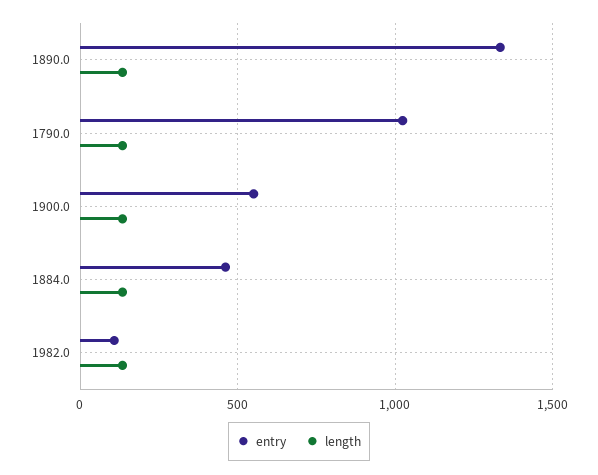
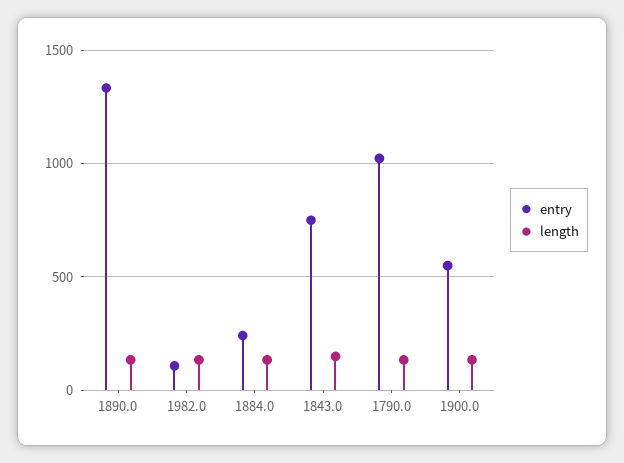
  {
    "entry": {
      "1890.0": 1350,
      "1790.0": 1000,
      "1900.0": 550,
-     "1884.0": 450,
+     "1884.0": 250,
-     "1982.0": 100
+     "1982.0": 100,
+     "1843.0": 750
    },
    "length": {
      "1890.0": 150,
      "1790.0": 150,
      "1900.0": 150,
      "1884.0": 150,
-     "1982.0": 150
+     "1982.0": 150,
+     "1843.0": 150
    }
  }

